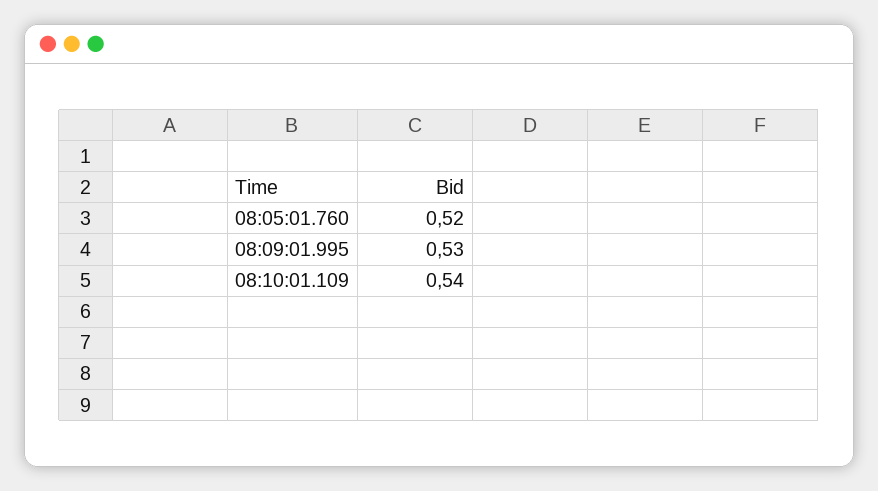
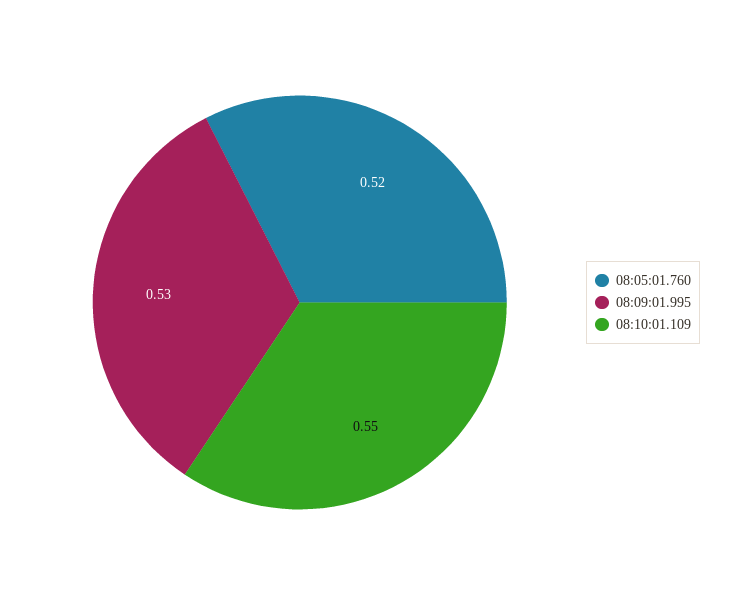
  {
    "08:05:01.760": 0.52,
    "08:09:01.995": 0.53,
-   "08:10:01.109": 0.54
+   "08:10:01.109": 0.55
  }

